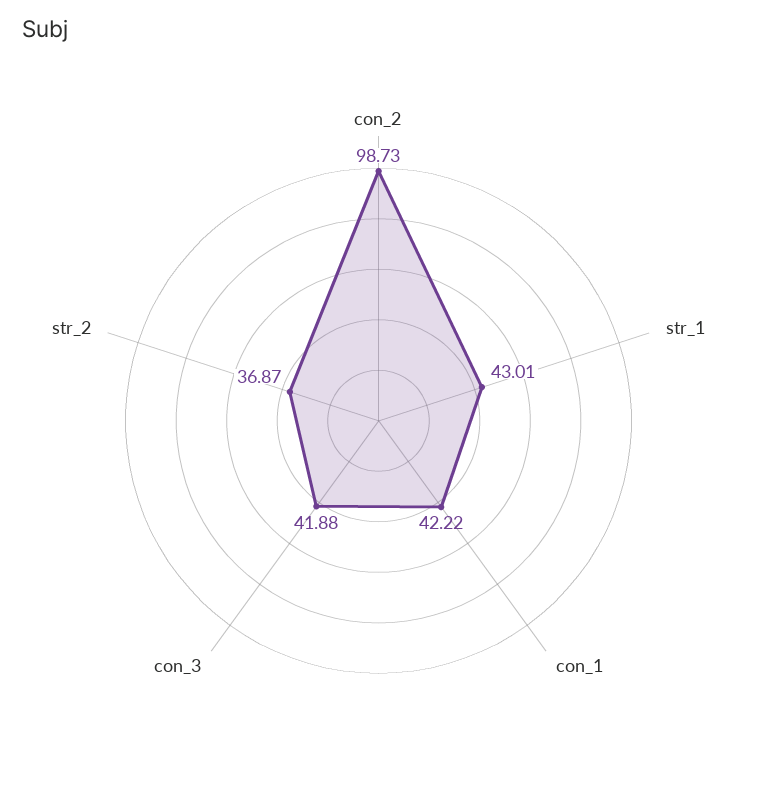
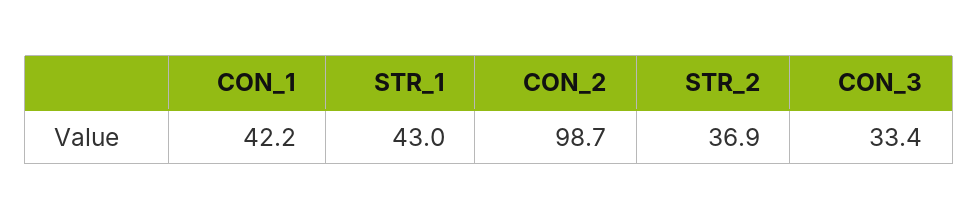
  {
    "con_2": 98.73,
    "str_1": 43.01,
    "con_1": 42.22,
-   "con_3": 41.88,
+   "con_3": 33.4,
    "str_2": 36.87
  }

